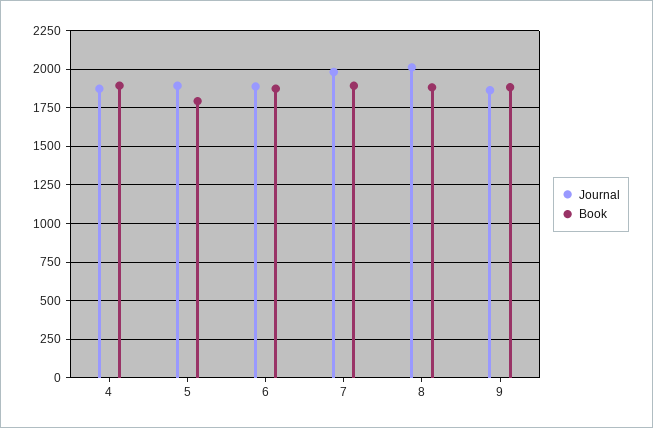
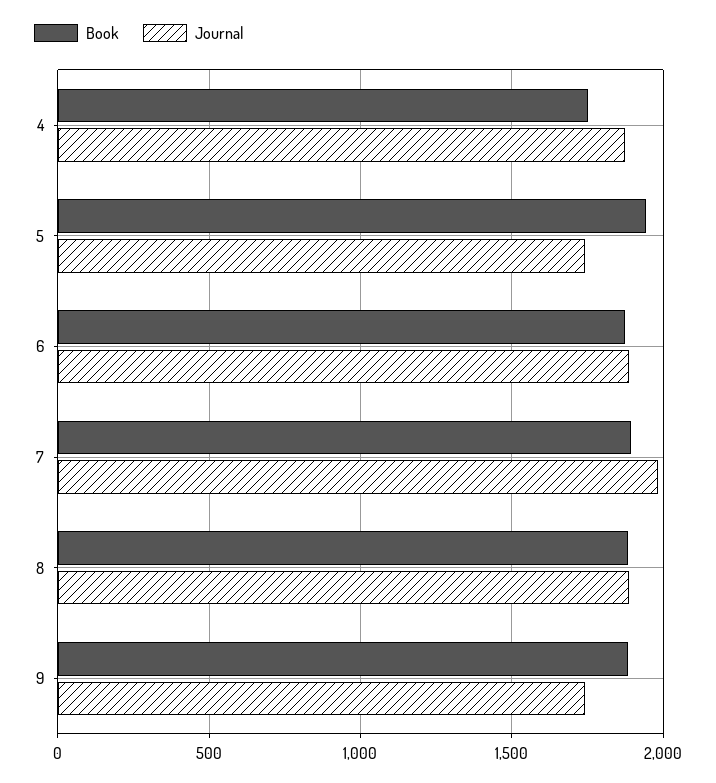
  {
    "Journal": {
      "4": 1850,
-     "5": 1900,
+     "5": 1750,
      "6": 1900,
      "7": 2000,
-     "8": 2000,
+     "8": 1900,
-     "9": 1850
+     "9": 1750
    },
    "Book": {
-     "4": 1900,
+     "4": 1750,
-     "5": 1800,
+     "5": 1950,
      "6": 1850,
      "7": 1900,
      "8": 1900,
      "9": 1900
    }
  }

